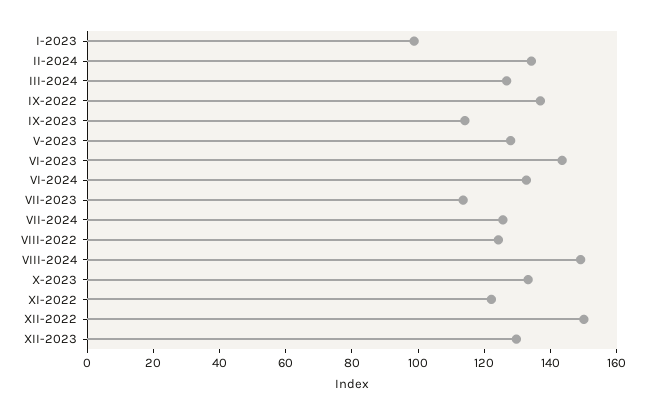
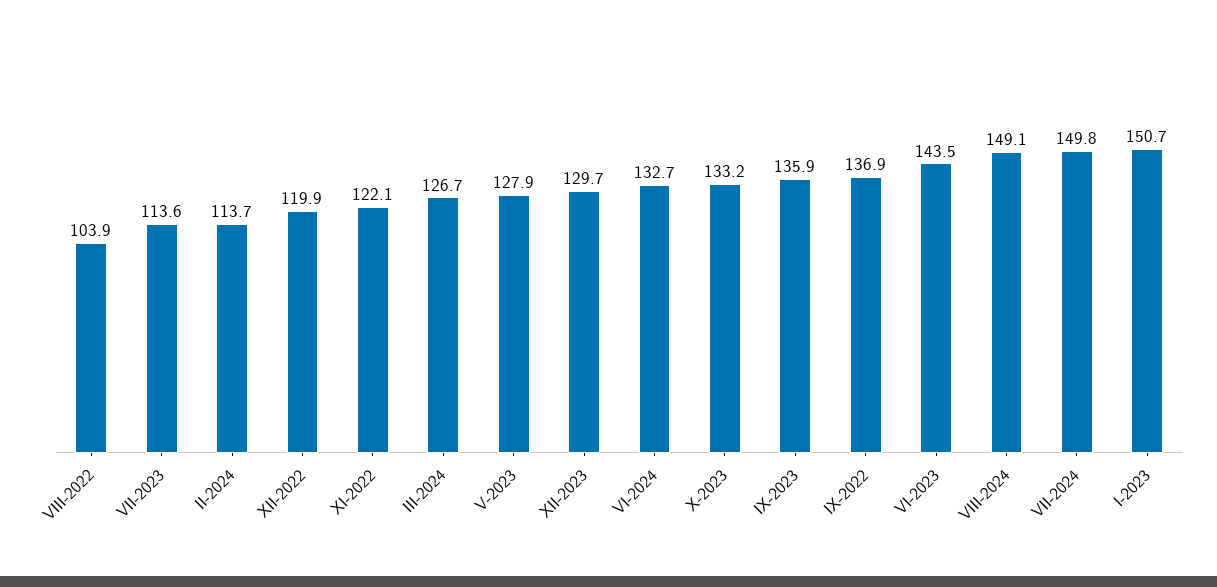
  {
-   "I-2023": 100,
+   "I-2023": 150.7,
-   "II-2024": 135,
+   "II-2024": 113.7,
    "III-2024": 126.7,
    "IX-2022": 136.9,
-   "IX-2023": 115,
+   "IX-2023": 135.9,
    "V-2023": 127.9,
    "VI-2023": 143.5,
    "VI-2024": 132.7,
    "VII-2023": 113.6,
-   "VII-2024": 125,
+   "VII-2024": 149.8,
-   "VIII-2022": 125,
+   "VIII-2022": 103.9,
    "VIII-2024": 149.1,
    "X-2023": 133.2,
    "XI-2022": 122.1,
-   "XII-2022": 150,
+   "XII-2022": 119.9,
    "XII-2023": 129.7
  }

